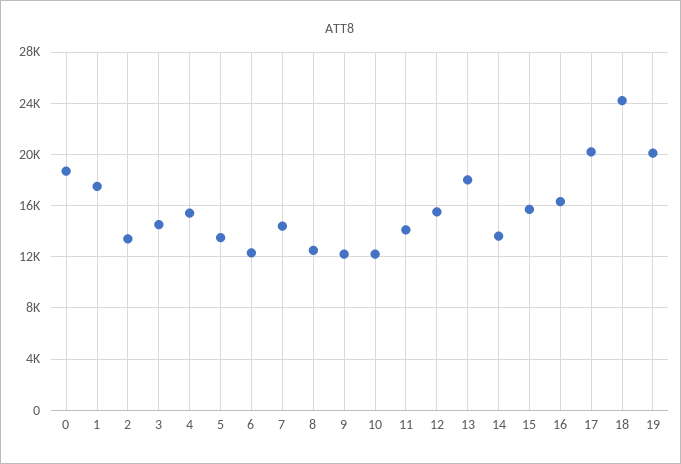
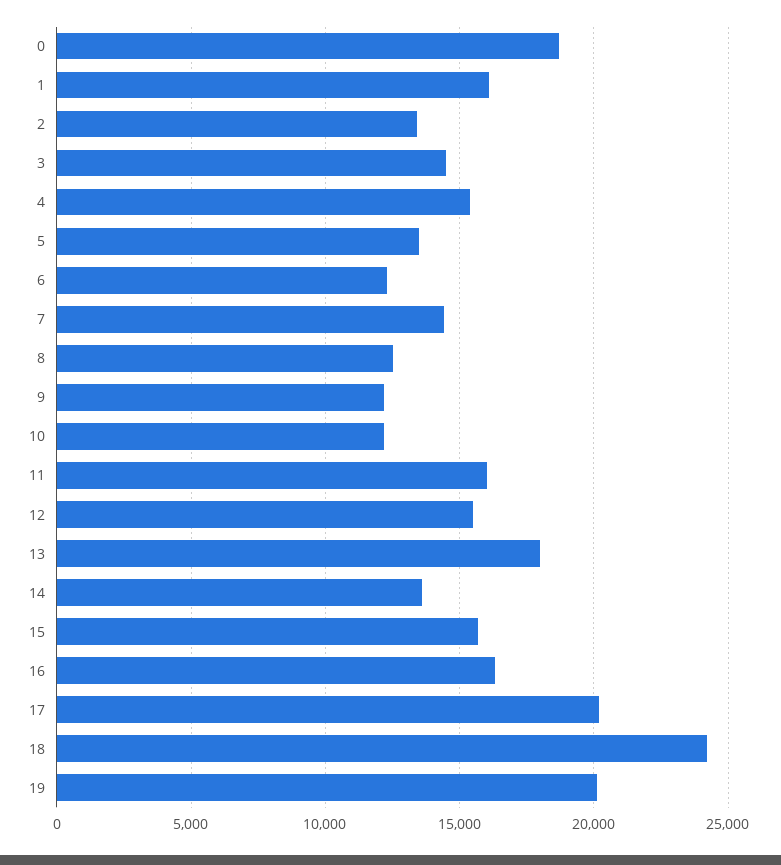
  {
    "0": 18500,
-   "1": 17500,
+   "1": 16000,
    "2": 13500,
    "3": 14500,
    "4": 15500,
    "5": 13500,
    "6": 12500,
    "7": 14500,
    "8": 12500,
    "9": 12000,
    "10": 12000,
-   "11": 14000,
+   "11": 16000,
    "12": 15500,
    "13": 18000,
    "14": 13500,
    "15": 15500,
    "16": 16500,
    "17": 20000,
    "18": 24000,
    "19": 20000
  }

